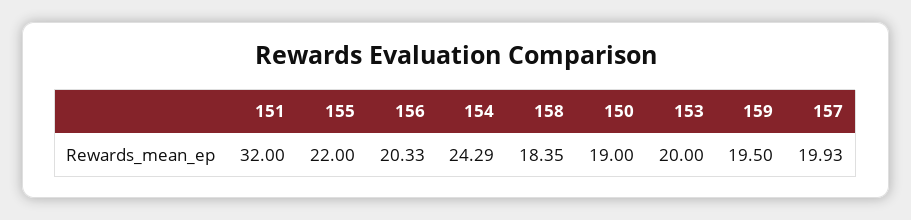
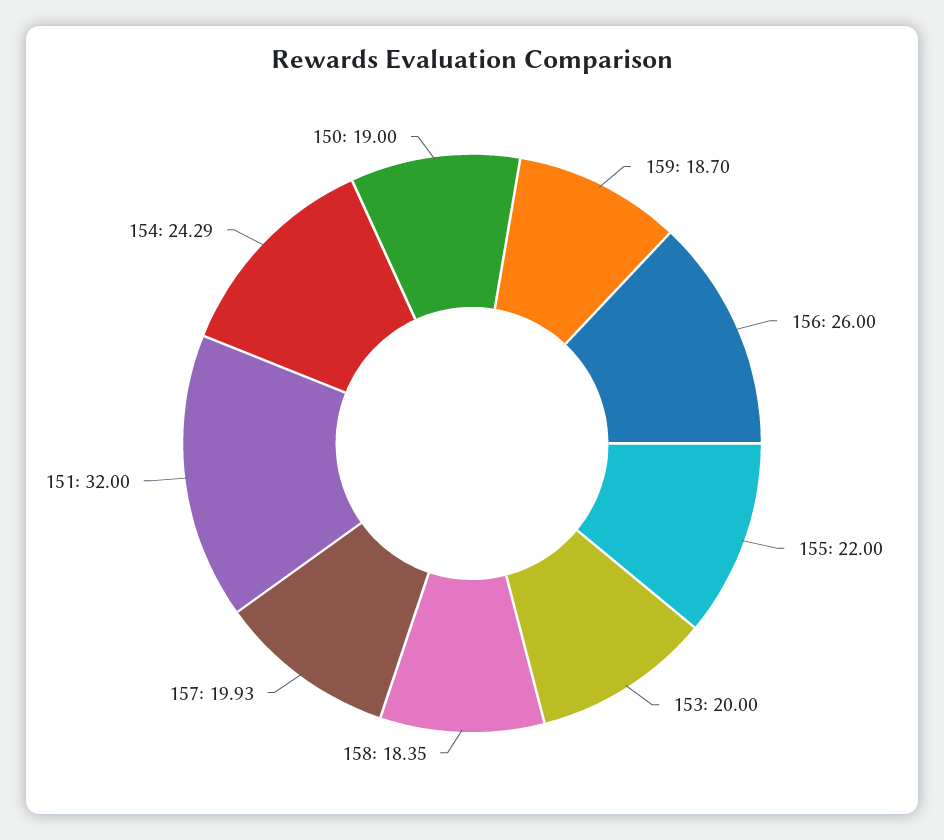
  {
    "151": 32,
    "155": 22,
-   "156": 20.33,
+   "156": 26,
    "154": 24.29,
    "158": 18.35,
    "150": 19,
    "153": 20,
-   "159": 19.5,
+   "159": 18.7,
    "157": 19.93
  }

